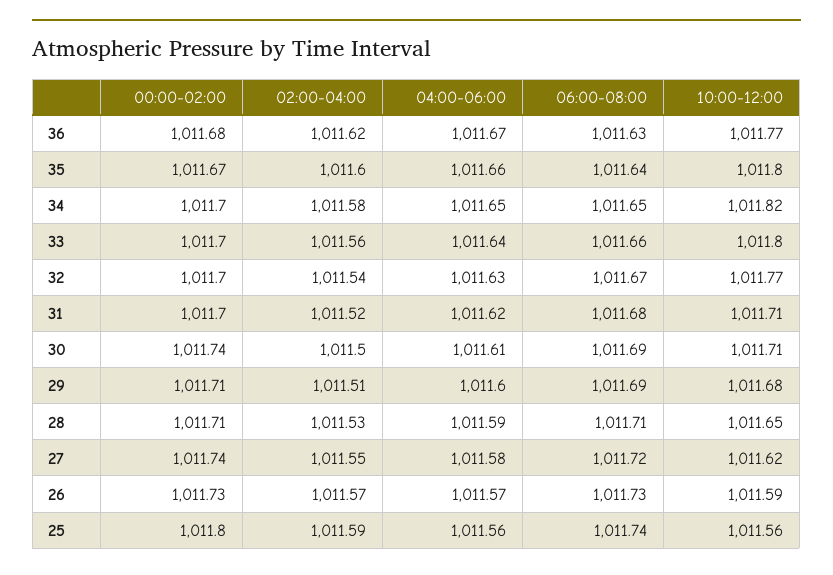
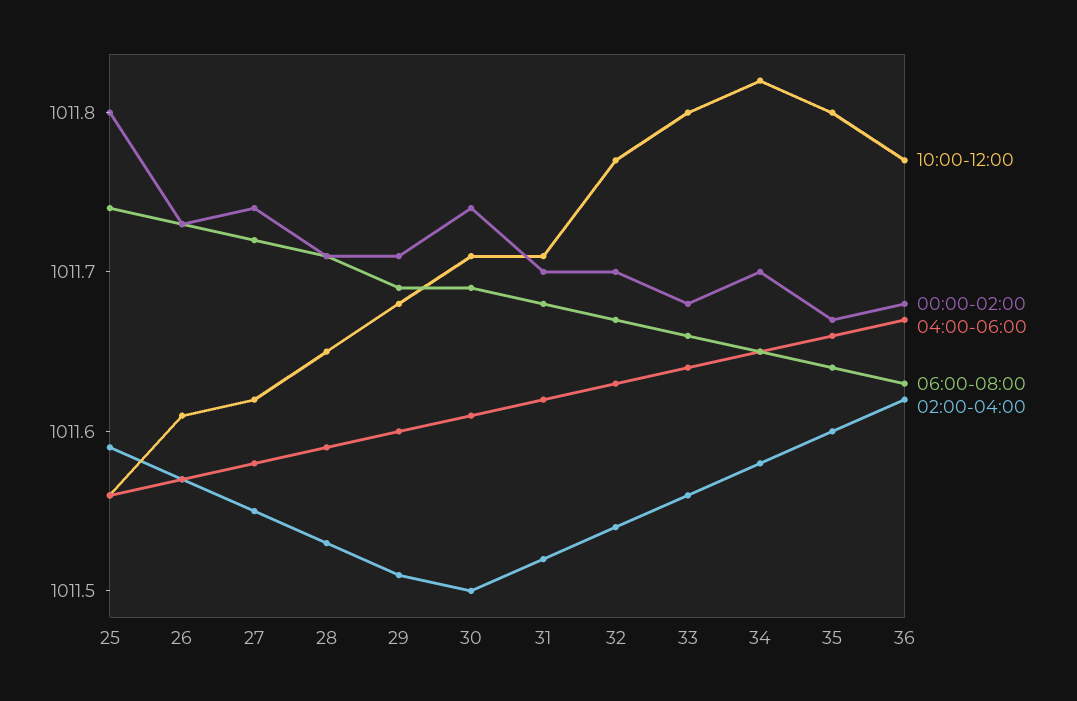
  {
    "00:00-02:00": {
      "36": 1011.68,
      "35": 1011.67,
      "34": 1011.7,
-     "33": 1011.7,
+     "33": 1011.68,
      "32": 1011.7,
      "31": 1011.7,
      "30": 1011.74,
      "29": 1011.71,
      "28": 1011.71,
      "27": 1011.74,
      "26": 1011.73,
      "25": 1011.8
    },
    "02:00-04:00": {
      "36": 1011.62,
      "35": 1011.6,
      "34": 1011.58,
      "33": 1011.56,
      "32": 1011.54,
      "31": 1011.52,
      "30": 1011.5,
      "29": 1011.51,
      "28": 1011.53,
      "27": 1011.55,
      "26": 1011.57,
      "25": 1011.59
    },
    "04:00-06:00": {
      "36": 1011.67,
      "35": 1011.66,
      "34": 1011.65,
      "33": 1011.64,
      "32": 1011.63,
      "31": 1011.62,
      "30": 1011.61,
      "29": 1011.6,
      "28": 1011.59,
      "27": 1011.58,
      "26": 1011.57,
      "25": 1011.56
    },
    "06:00-08:00": {
      "36": 1011.63,
      "35": 1011.64,
      "34": 1011.65,
      "33": 1011.66,
      "32": 1011.67,
      "31": 1011.68,
      "30": 1011.69,
      "29": 1011.69,
      "28": 1011.71,
      "27": 1011.72,
      "26": 1011.73,
      "25": 1011.74
    },
    "10:00-12:00": {
      "36": 1011.77,
      "35": 1011.8,
      "34": 1011.82,
      "33": 1011.8,
      "32": 1011.77,
      "31": 1011.71,
      "30": 1011.71,
      "29": 1011.68,
      "28": 1011.65,
      "27": 1011.62,
-     "26": 1011.59,
+     "26": 1011.61,
      "25": 1011.56
    }
  }

